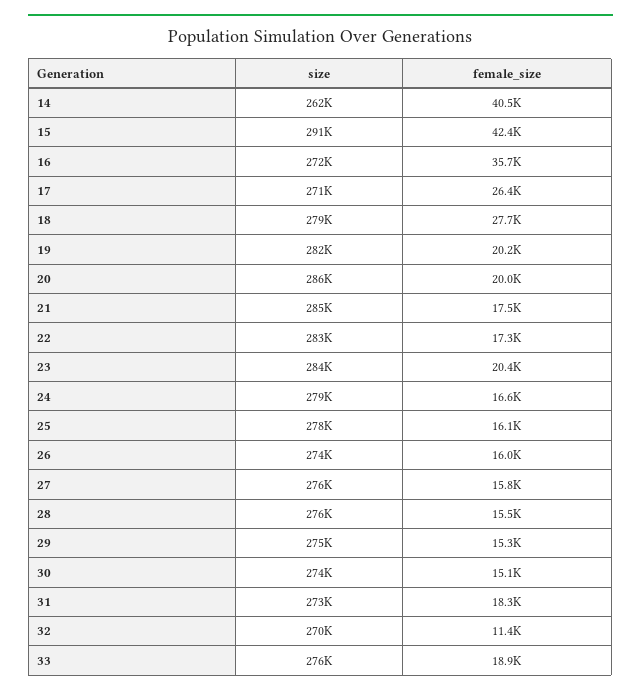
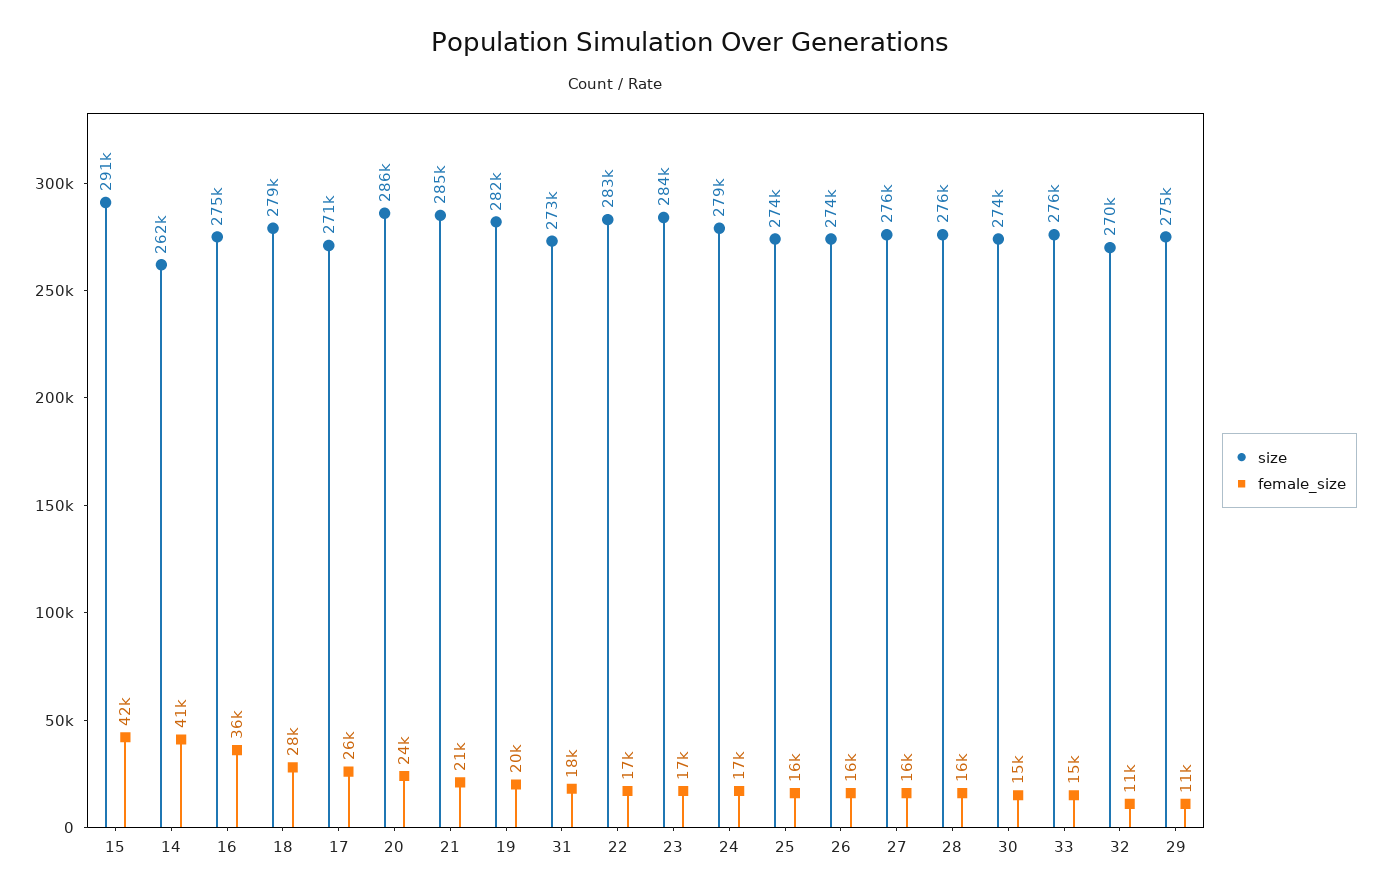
  {
    "size": {
      "14": 262000,
      "15": 291000,
-     "16": 272000,
+     "16": 275000,
      "17": 271000,
      "18": 279000,
      "19": 282000,
      "20": 286000,
      "21": 285000,
      "22": 283000,
      "23": 284000,
      "24": 279000,
-     "25": 278000,
+     "25": 274000,
      "26": 274000,
      "27": 276000,
      "28": 276000,
      "29": 275000,
      "30": 274000,
      "31": 273000,
      "32": 270000,
      "33": 276000
    },
    "female_size": {
      "14": 40500,
      "15": 42400,
      "16": 35700,
      "17": 26400,
      "18": 27700,
      "19": 20200,
-     "20": 20000,
+     "20": 24000,
-     "21": 17500,
+     "21": 21000,
      "22": 17300,
-     "23": 20400,
+     "23": 17000,
      "24": 16600,
      "25": 16100,
      "26": 16000,
      "27": 15800,
      "28": 15500,
-     "29": 15300,
+     "29": 11000,
      "30": 15100,
      "31": 18300,
      "32": 11400,
-     "33": 18900
+     "33": 15000
    }
  }

